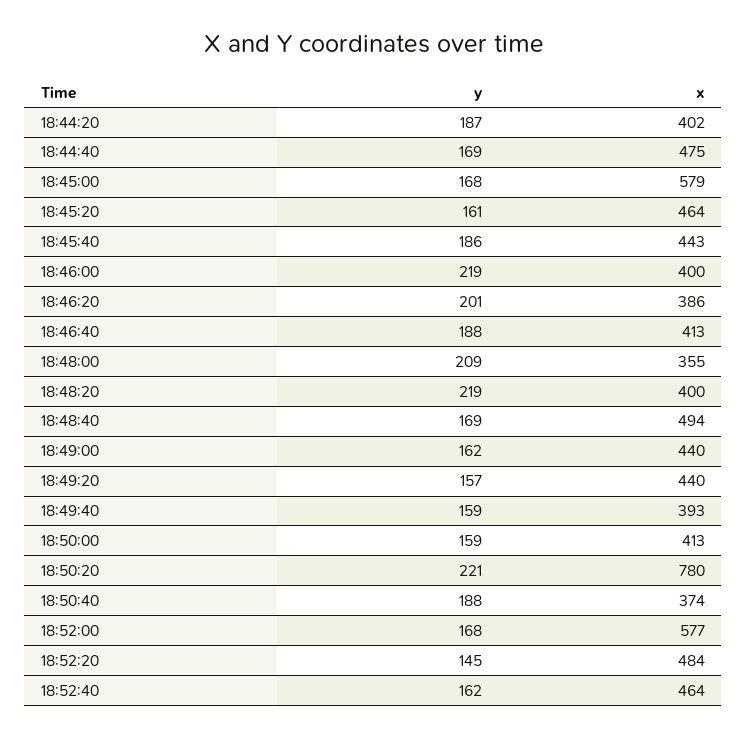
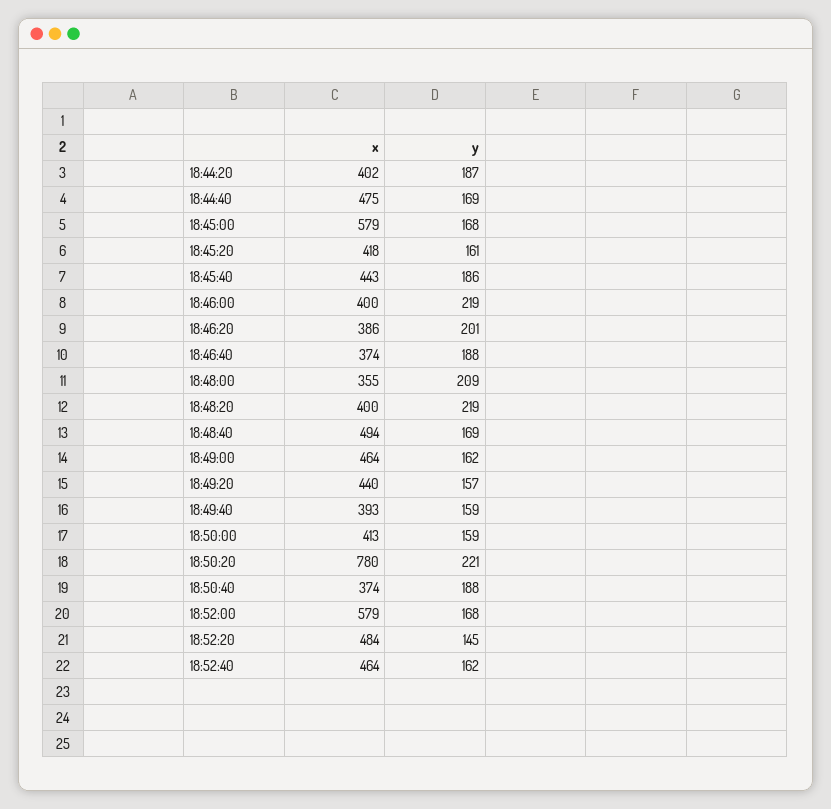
  {
    "y": {
      "18:44:20": 187,
      "18:44:40": 169,
      "18:45:00": 168,
      "18:45:20": 161,
      "18:45:40": 186,
      "18:46:00": 219,
      "18:46:20": 201,
      "18:46:40": 188,
      "18:48:00": 209,
      "18:48:20": 219,
      "18:48:40": 169,
      "18:49:00": 162,
      "18:49:20": 157,
      "18:49:40": 159,
      "18:50:00": 159,
      "18:50:20": 221,
      "18:50:40": 188,
      "18:52:00": 168,
      "18:52:20": 145,
      "18:52:40": 162
    },
    "x": {
      "18:44:20": 402,
      "18:44:40": 475,
      "18:45:00": 579,
-     "18:45:20": 464,
+     "18:45:20": 418,
      "18:45:40": 443,
      "18:46:00": 400,
      "18:46:20": 386,
-     "18:46:40": 413,
+     "18:46:40": 374,
      "18:48:00": 355,
      "18:48:20": 400,
      "18:48:40": 494,
-     "18:49:00": 440,
+     "18:49:00": 464,
      "18:49:20": 440,
      "18:49:40": 393,
      "18:50:00": 413,
      "18:50:20": 780,
      "18:50:40": 374,
-     "18:52:00": 577,
+     "18:52:00": 579,
      "18:52:20": 484,
      "18:52:40": 464
    }
  }

